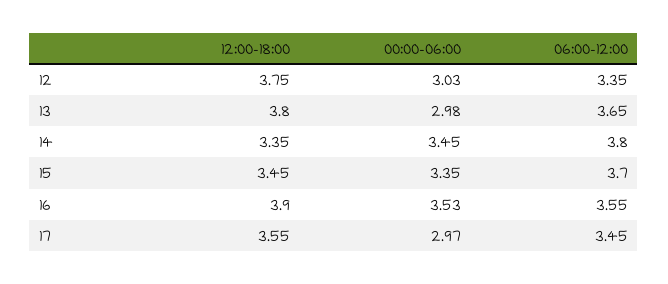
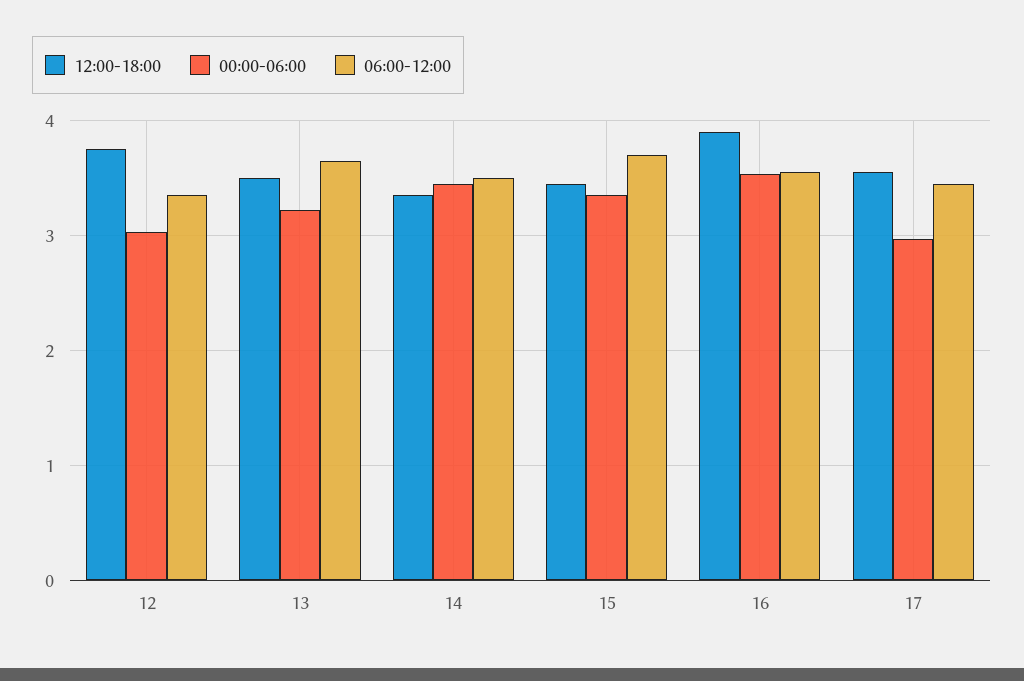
  {
    "12:00-18:00": {
      "12": 3.75,
-     "13": 3.8,
+     "13": 3.5,
      "14": 3.35,
      "15": 3.45,
      "16": 3.9,
      "17": 3.55
    },
    "00:00-06:00": {
      "12": 3.03,
-     "13": 2.98,
+     "13": 3.2,
      "14": 3.45,
      "15": 3.35,
      "16": 3.53,
      "17": 2.97
    },
    "06:00-12:00": {
      "12": 3.35,
      "13": 3.65,
-     "14": 3.8,
+     "14": 3.5,
      "15": 3.7,
      "16": 3.55,
      "17": 3.45
    }
  }

